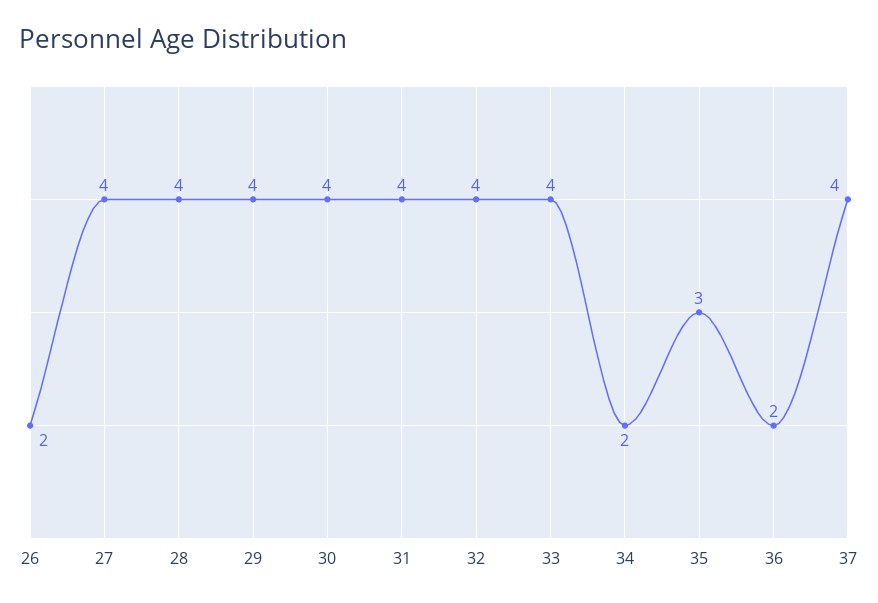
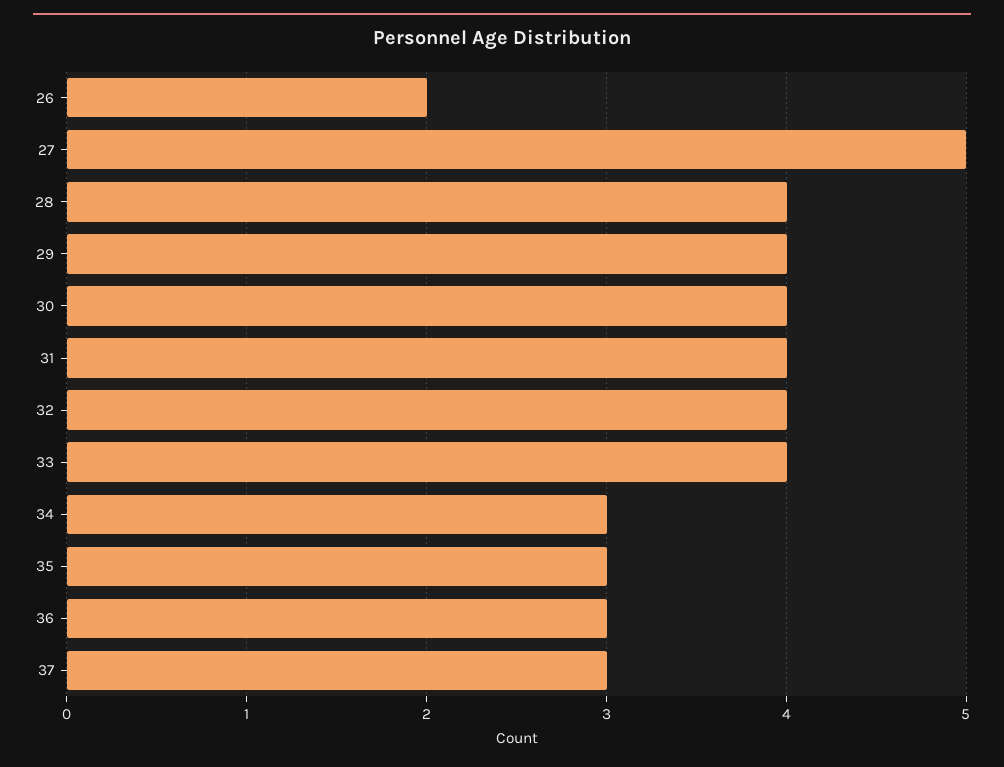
  {
    "26": 2,
-   "27": 4,
+   "27": 5,
    "28": 4,
    "29": 4,
    "30": 4,
    "31": 4,
    "32": 4,
    "33": 4,
-   "34": 2,
+   "34": 3,
    "35": 3,
-   "36": 2,
+   "36": 3,
-   "37": 4
+   "37": 3
  }

